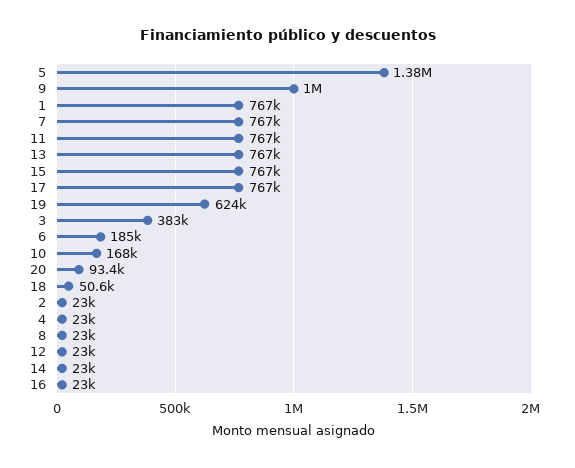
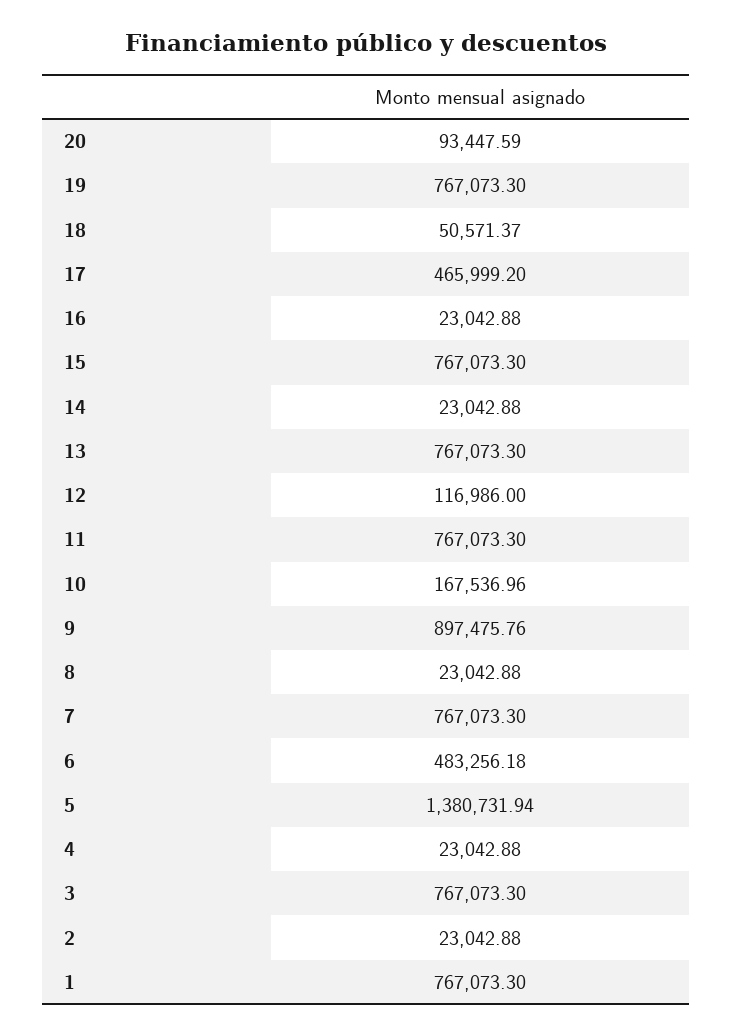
  {
    "5": 1380731.94,
-   "9": 1000000,
+   "9": 897475.76,
    "1": 767073.3,
    "7": 767073.3,
    "11": 767073.3,
    "13": 767073.3,
    "15": 767073.3,
-   "17": 767000,
+   "17": 465999.2,
-   "19": 624000,
+   "19": 767073.3,
-   "3": 383000,
+   "3": 767073.3,
-   "6": 185000,
+   "6": 483256.18,
    "10": 167536.96,
    "20": 93447.59,
    "18": 50571.37,
    "2": 23042.88,
    "4": 23042.88,
    "8": 23042.88,
-   "12": 23000,
+   "12": 116986,
    "14": 23042.88,
    "16": 23042.88
  }

